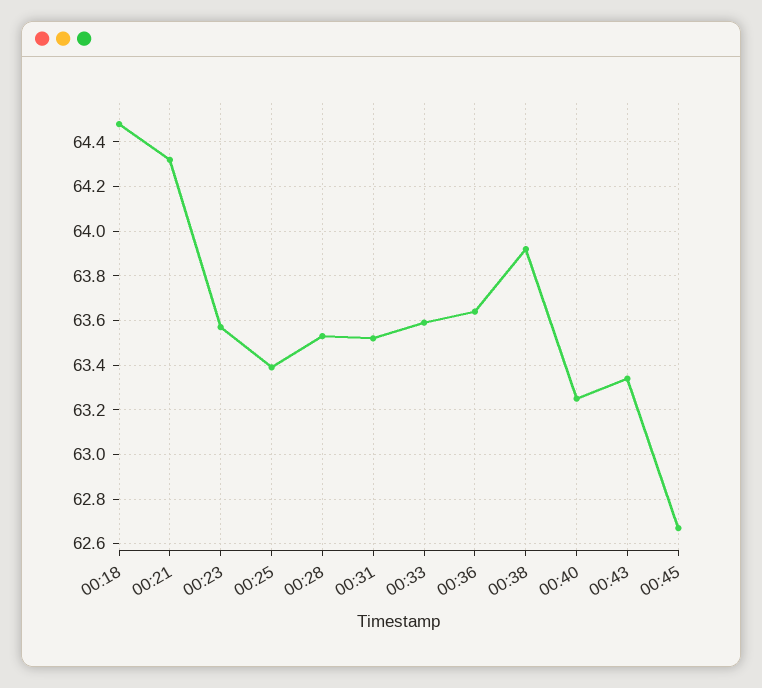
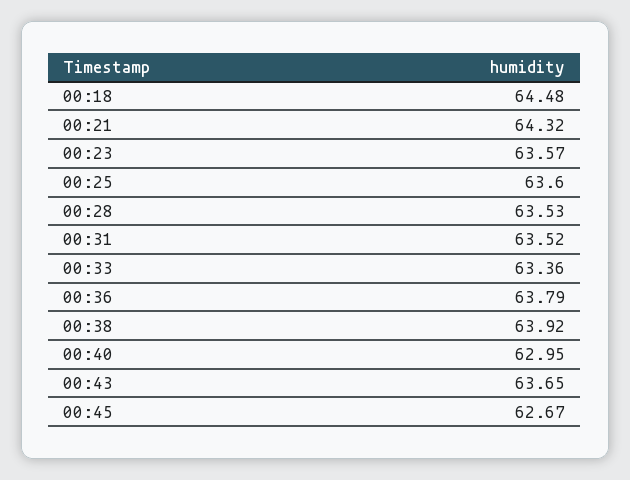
  {
    "00:18": 64.48,
    "00:21": 64.32,
    "00:23": 63.57,
-   "00:25": 63.4,
+   "00:25": 63.6,
    "00:28": 63.53,
    "00:31": 63.52,
-   "00:33": 63.6,
+   "00:33": 63.36,
-   "00:36": 63.65,
+   "00:36": 63.79,
    "00:38": 63.92,
-   "00:40": 63.25,
+   "00:40": 62.95,
-   "00:43": 63.35,
+   "00:43": 63.65,
    "00:45": 62.67
  }

